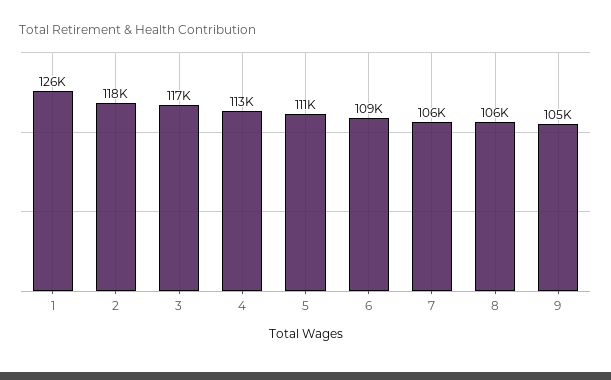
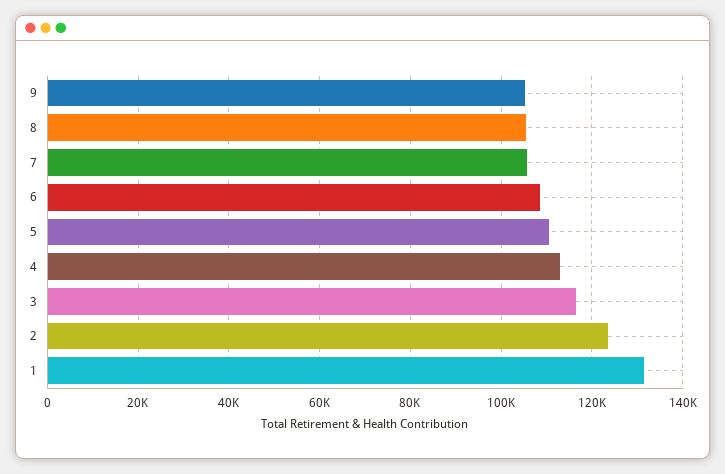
  {
-   "1": 126000,
+   "1": 132000,
-   "2": 118000,
+   "2": 124000,
    "3": 117000,
    "4": 113000,
    "5": 111000,
    "6": 109000,
    "7": 106000,
    "8": 106000,
    "9": 105000
  }

